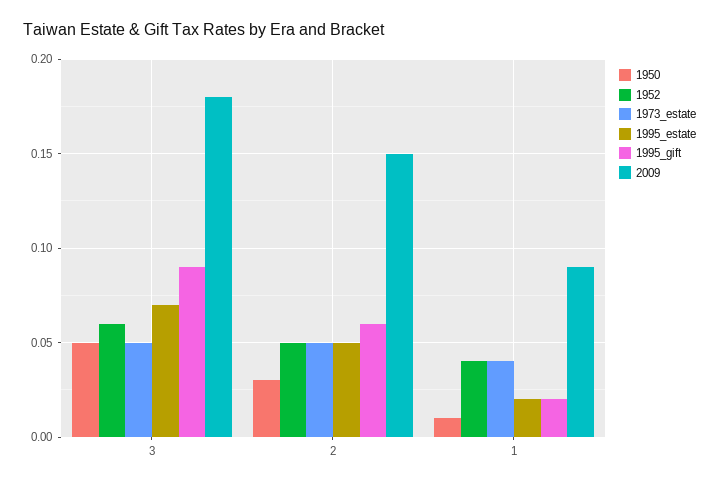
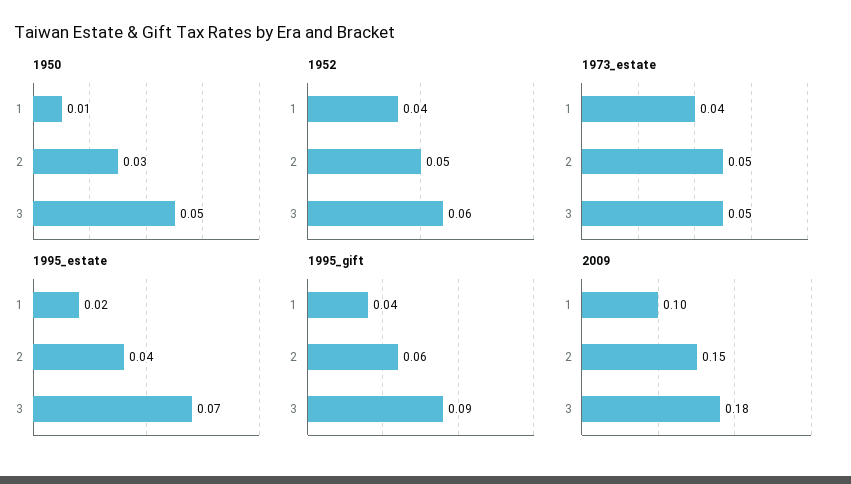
  {
    "1950": {
      "3": 0.05,
      "2": 0.03,
      "1": 0.01
    },
    "1952": {
      "3": 0.06,
      "2": 0.05,
      "1": 0.04
    },
    "1973_estate": {
      "3": 0.05,
      "2": 0.05,
      "1": 0.04
    },
    "1995_estate": {
      "3": 0.07,
-     "2": 0.05,
+     "2": 0.04,
      "1": 0.02
    },
    "1995_gift": {
      "3": 0.09,
      "2": 0.06,
-     "1": 0.02
+     "1": 0.04
    },
    "2009": {
      "3": 0.18,
      "2": 0.15,
-     "1": 0.09
+     "1": 0.1
    }
  }

